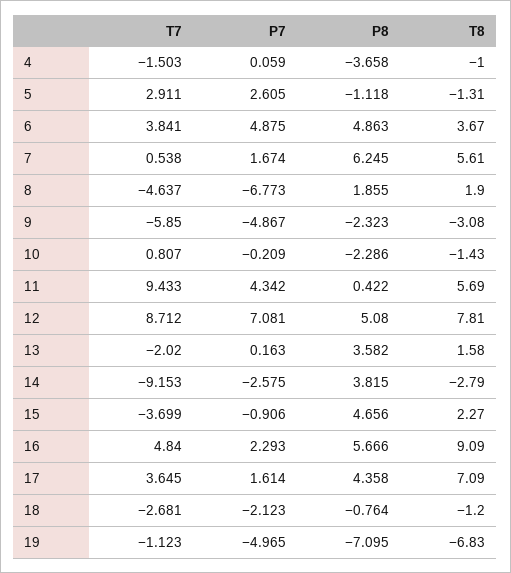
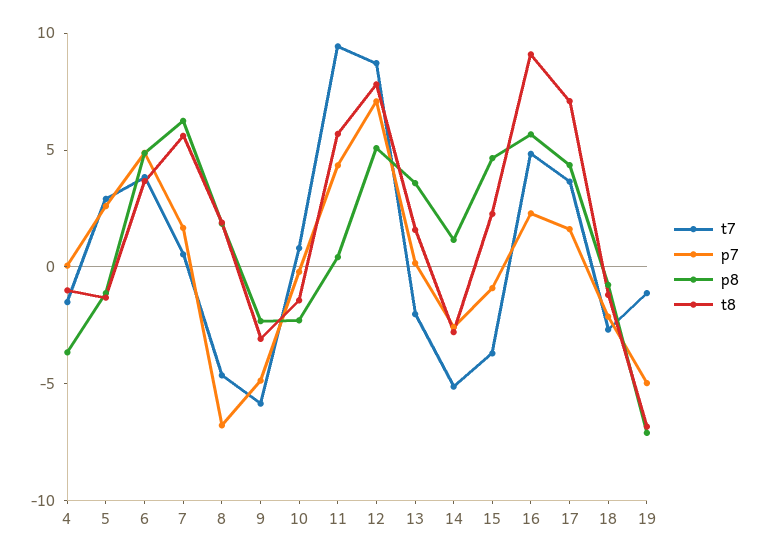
  {
    "T7": {
      "4": -1.503,
      "5": 2.911,
      "6": 3.841,
      "7": 0.538,
      "8": -4.637,
      "9": -5.85,
      "10": 0.807,
      "11": 9.433,
      "12": 8.712,
      "13": -2.02,
-     "14": -9.153,
+     "14": -5,
      "15": -3.699,
      "16": 4.84,
      "17": 3.645,
      "18": -2.681,
      "19": -1.123
    },
    "P7": {
      "4": 0.059,
      "5": 2.605,
      "6": 4.875,
      "7": 1.674,
      "8": -6.773,
      "9": -4.867,
      "10": -0.209,
      "11": 4.342,
      "12": 7.081,
      "13": 0.163,
      "14": -2.575,
      "15": -0.906,
      "16": 2.293,
      "17": 1.614,
      "18": -2.123,
      "19": -4.965
    },
    "P8": {
      "4": -3.658,
      "5": -1.118,
      "6": 4.863,
      "7": 6.245,
      "8": 1.855,
      "9": -2.323,
      "10": -2.286,
      "11": 0.422,
      "12": 5.08,
      "13": 3.582,
-     "14": 3.815,
+     "14": 1,
      "15": 4.656,
      "16": 5.666,
      "17": 4.358,
      "18": -0.764,
      "19": -7.095
    },
    "T8": {
      "4": -1,
      "5": -1.31,
      "6": 3.67,
      "7": 5.61,
      "8": 1.9,
      "9": -3.08,
      "10": -1.43,
      "11": 5.69,
      "12": 7.81,
      "13": 1.58,
      "14": -2.79,
      "15": 2.27,
      "16": 9.09,
      "17": 7.09,
      "18": -1.2,
      "19": -6.83
    }
  }

